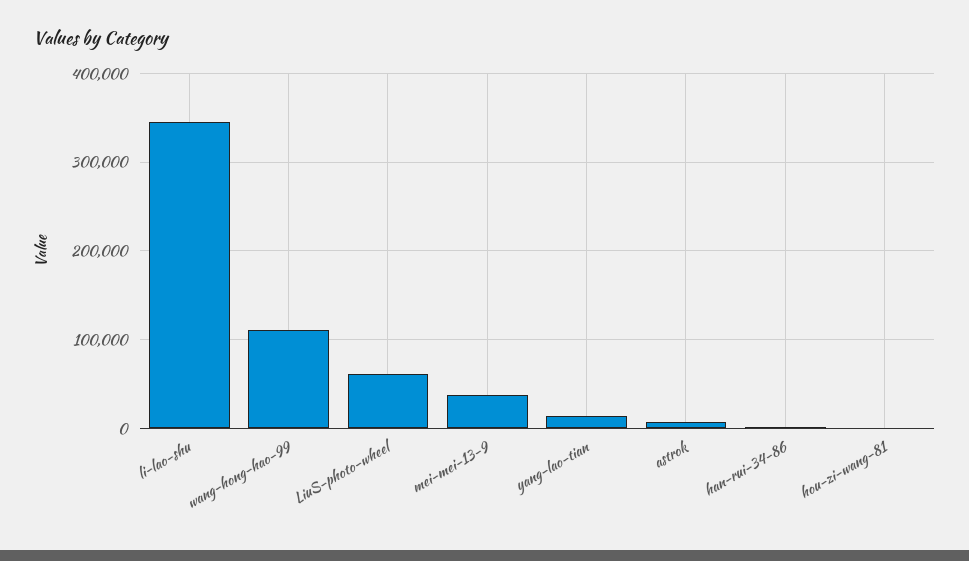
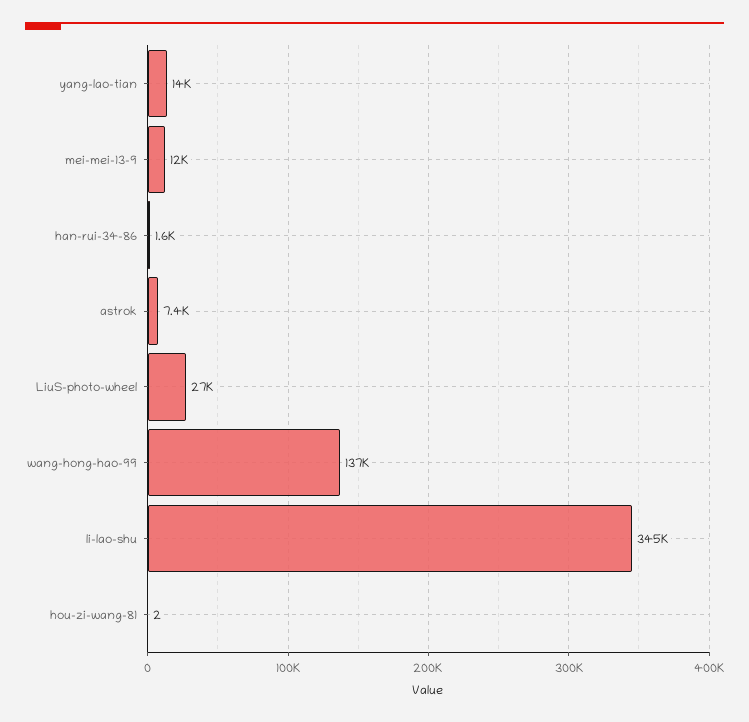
  {
    "li-lao-shu": 345000,
-   "wang-hong-hao-99": 110000,
+   "wang-hong-hao-99": 137000,
-   "LiuS-photo-wheel": 60000,
+   "LiuS-photo-wheel": 27000,
-   "mei-mei-13-9": 40000,
+   "mei-mei-13-9": 12000,
    "yang-lao-tian": 14000,
    "astrok": 7400,
    "han-rui-34-86": 1600,
    "hou-zi-wang-81": 2
  }

